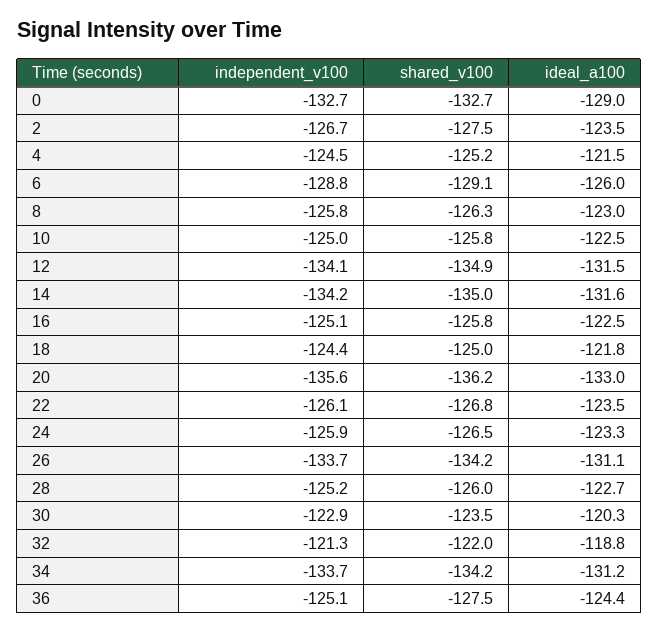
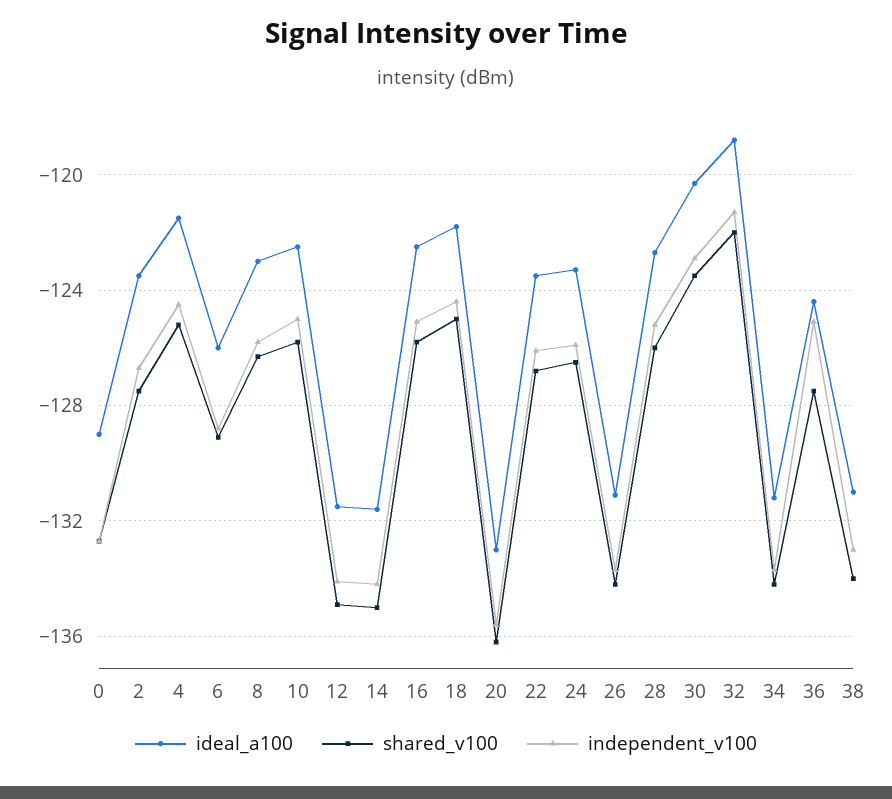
  {
    "independent_v100": {
      "0": -132.7,
      "2": -126.7,
      "4": -124.5,
      "6": -128.8,
      "8": -125.8,
      "10": -125,
      "12": -134.1,
      "14": -134.2,
      "16": -125.1,
      "18": -124.4,
      "20": -135.6,
      "22": -126.1,
      "24": -125.9,
      "26": -133.7,
      "28": -125.2,
      "30": -122.9,
      "32": -121.3,
      "34": -133.7,
-     "36": -125.1
+     "36": -125.1,
+     "38": -133
    },
    "shared_v100": {
      "0": -132.7,
      "2": -127.5,
      "4": -125.2,
      "6": -129.1,
      "8": -126.3,
      "10": -125.8,
      "12": -134.9,
      "14": -135,
      "16": -125.8,
      "18": -125,
      "20": -136.2,
      "22": -126.8,
      "24": -126.5,
      "26": -134.2,
      "28": -126,
      "30": -123.5,
      "32": -122,
      "34": -134.2,
-     "36": -127.5
+     "36": -127.5,
+     "38": -134
    },
    "ideal_a100": {
      "0": -129,
      "2": -123.5,
      "4": -121.5,
      "6": -126,
      "8": -123,
      "10": -122.5,
      "12": -131.5,
      "14": -131.6,
      "16": -122.5,
      "18": -121.8,
      "20": -133,
      "22": -123.5,
      "24": -123.3,
      "26": -131.1,
      "28": -122.7,
      "30": -120.3,
      "32": -118.8,
      "34": -131.2,
-     "36": -124.4
+     "36": -124.4,
+     "38": -131
    }
  }

